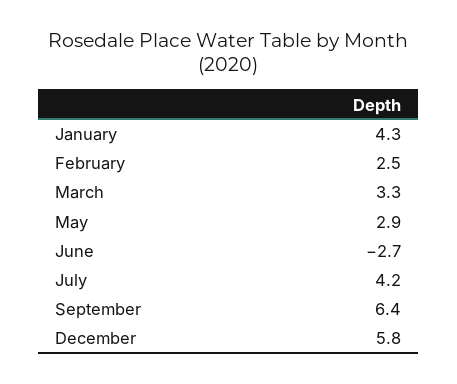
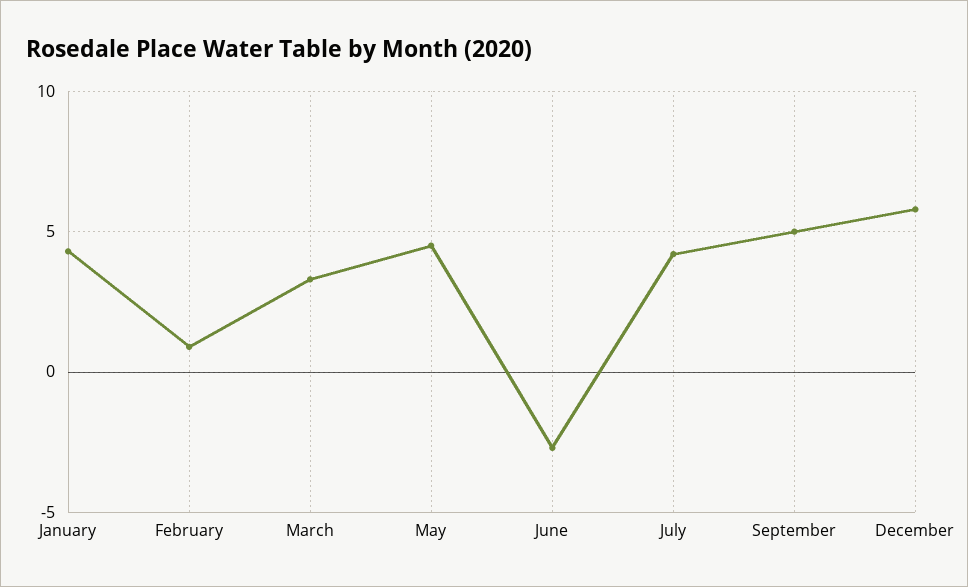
  {
    "January": 4.3,
-   "February": 2.5,
+   "February": 1,
    "March": 3.3,
-   "May": 2.9,
+   "May": 4.5,
    "June": -2.7,
    "July": 4.2,
-   "September": 6.4,
+   "September": 5,
    "December": 5.8
  }

